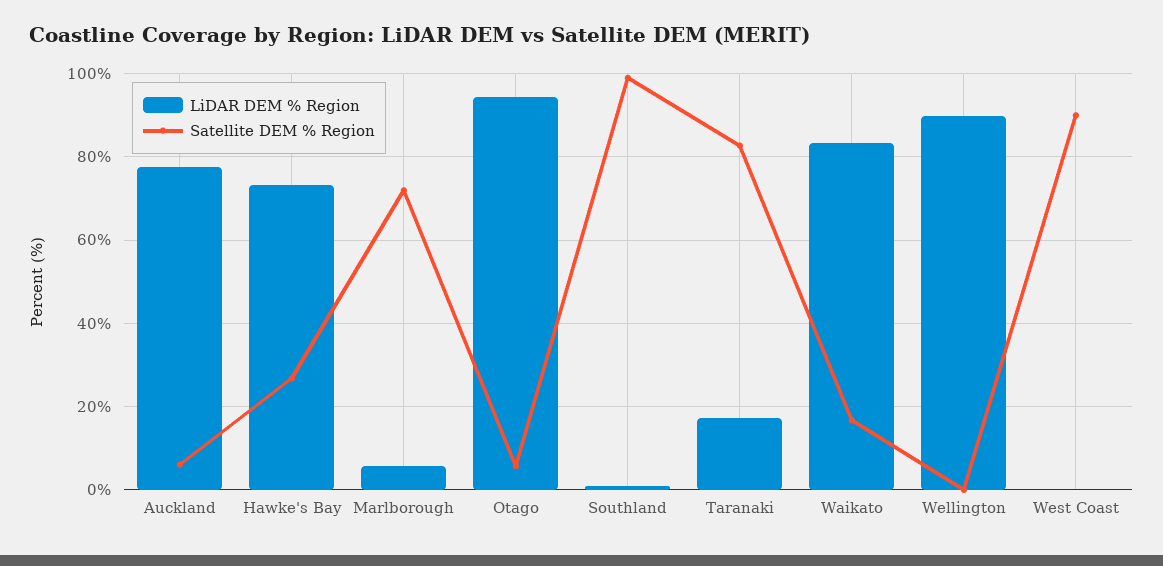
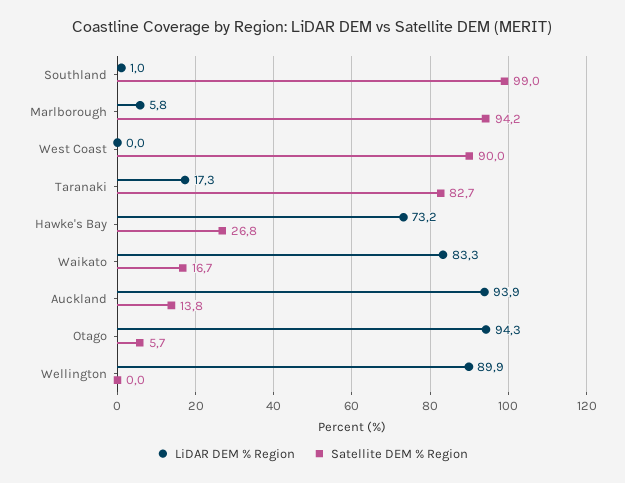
  {
    "LiDAR DEM % Region": {
-     "Auckland": 78,
+     "Auckland": 93.9,
      "Hawke's Bay": 73.2,
      "Marlborough": 5.8,
      "Otago": 94.3,
      "Southland": 1,
      "Taranaki": 17.3,
      "Waikato": 83.3,
      "Wellington": 89.9,
      "West Coast": 0
    },
    "Satellite DEM % Region": {
-     "Auckland": 6,
+     "Auckland": 13.8,
      "Hawke's Bay": 26.8,
-     "Marlborough": 72,
+     "Marlborough": 94.2,
      "Otago": 5.7,
      "Southland": 99,
      "Taranaki": 82.7,
      "Waikato": 16.7,
      "Wellington": 0,
      "West Coast": 90
    }
  }

